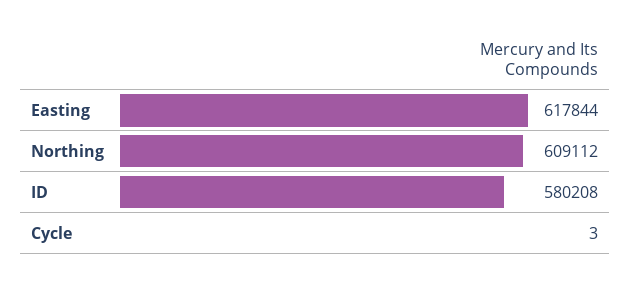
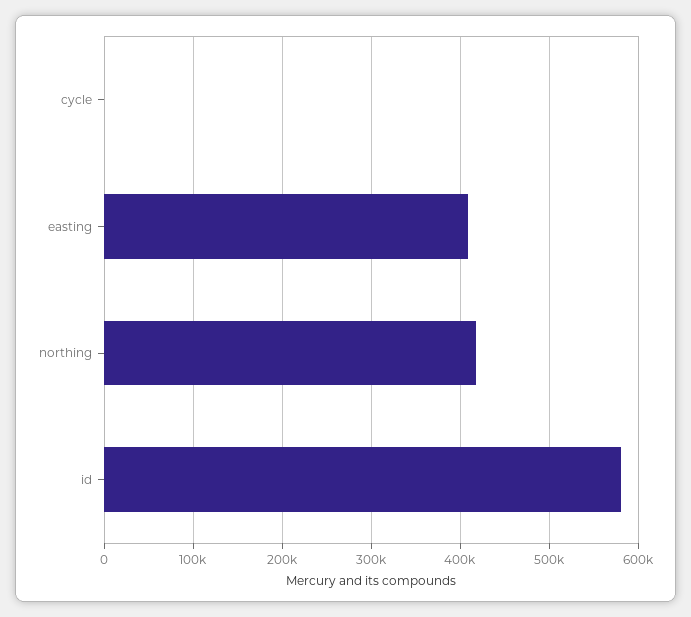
  {
-   "Easting": 617844,
+   "Easting": 410000,
-   "Northing": 609112,
+   "Northing": 420000,
    "ID": 580208,
    "Cycle": 3
  }

